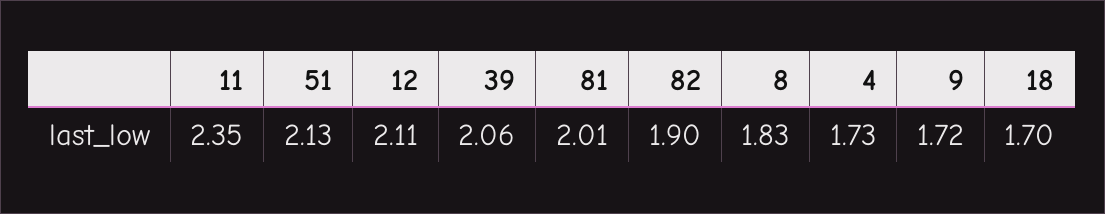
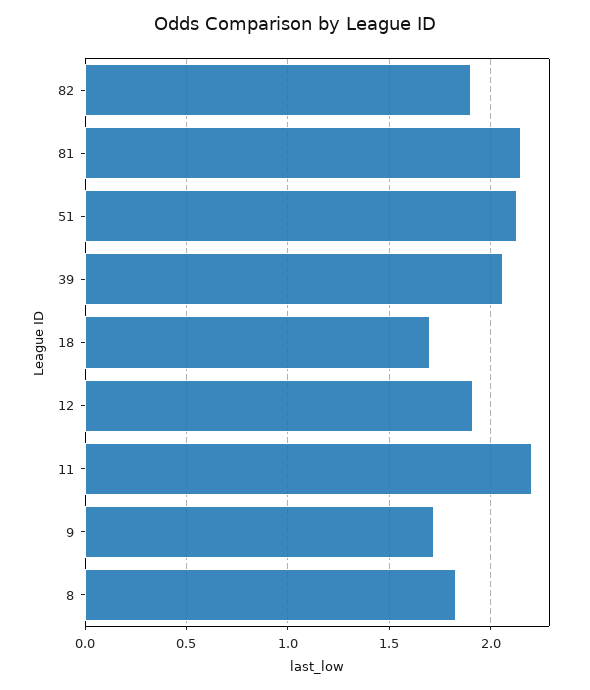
  {
-   "11": 2.35,
+   "11": 2.2,
    "51": 2.13,
-   "12": 2.11,
+   "12": 1.9,
    "39": 2.06,
-   "81": 2.01,
+   "81": 2.15,
    "82": 1.9,
    "8": 1.83,
-   "4": 1.73,
    "9": 1.72,
    "18": 1.7
  }

